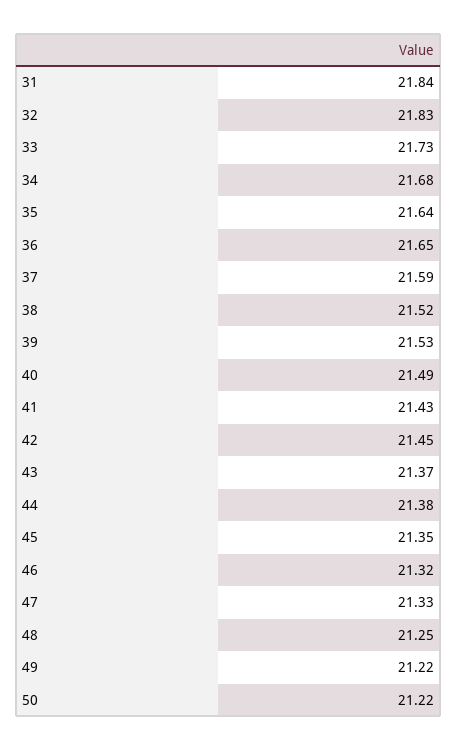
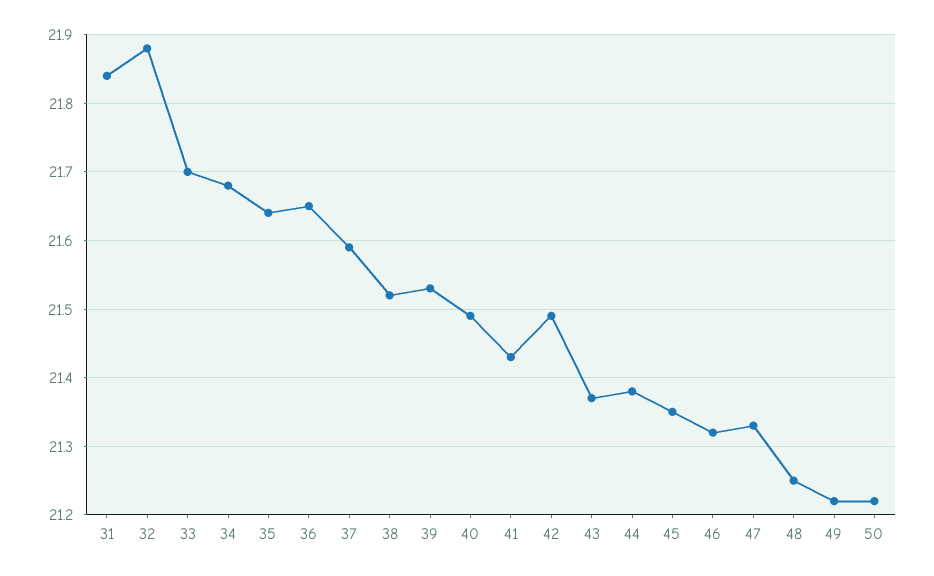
  {
    "31": 21.84,
-   "32": 21.83,
+   "32": 21.88,
-   "33": 21.73,
+   "33": 21.7,
    "34": 21.68,
    "35": 21.64,
    "36": 21.65,
    "37": 21.59,
    "38": 21.52,
    "39": 21.53,
    "40": 21.49,
    "41": 21.43,
-   "42": 21.45,
+   "42": 21.49,
    "43": 21.37,
    "44": 21.38,
    "45": 21.35,
    "46": 21.32,
    "47": 21.33,
    "48": 21.25,
    "49": 21.22,
    "50": 21.22
  }

